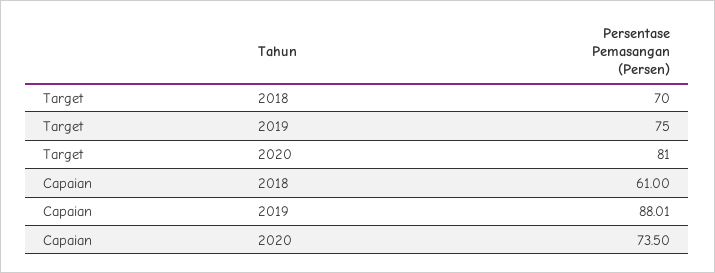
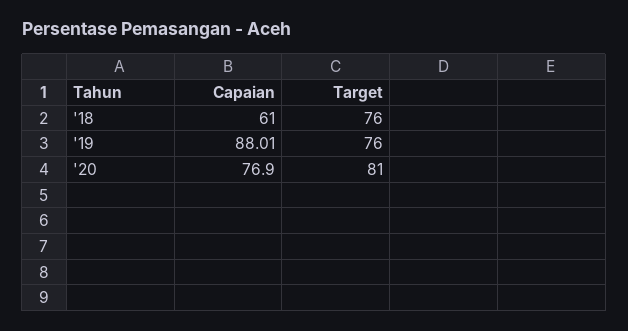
  {
    "Target": {
-     "2018": 70,
+     "2018": 76,
-     "2019": 75,
+     "2019": 76,
      "2020": 81
    },
    "Capaian": {
      "2018": 61,
      "2019": 88.01,
-     "2020": 73.5
+     "2020": 76.9
    }
  }

